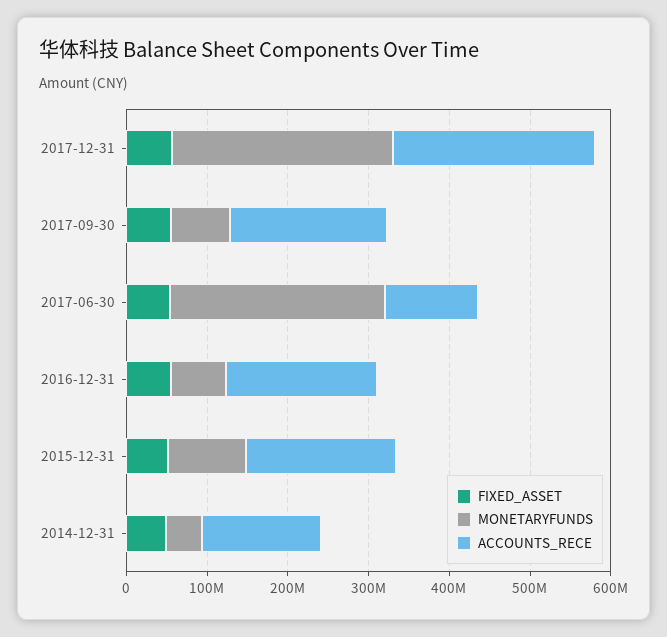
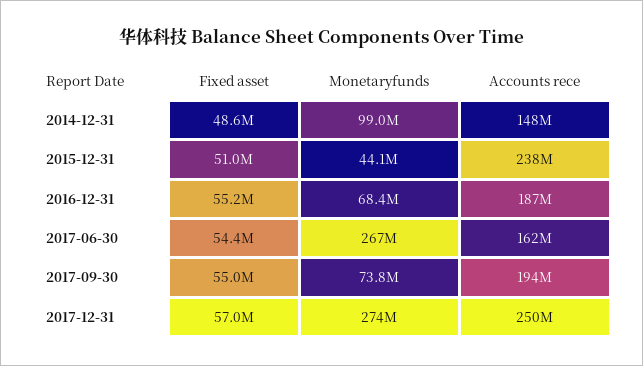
  {
    "FIXED_ASSET": {
      "2017-12-31": 57000000,
      "2017-09-30": 55000000,
      "2017-06-30": 54400000,
      "2016-12-31": 55200000,
      "2015-12-31": 51000000,
      "2014-12-31": 48600000
    },
    "MONETARYFUNDS": {
      "2017-12-31": 274000000,
      "2017-09-30": 73800000,
      "2017-06-30": 267000000,
      "2016-12-31": 68400000,
-     "2015-12-31": 100000000,
+     "2015-12-31": 44100000,
-     "2014-12-31": 40000000
+     "2014-12-31": 99000000
    },
    "ACCOUNTS_RECE": {
      "2017-12-31": 250000000,
      "2017-09-30": 194000000,
-     "2017-06-30": 120000000,
+     "2017-06-30": 162000000,
      "2016-12-31": 187000000,
-     "2015-12-31": 180000000,
+     "2015-12-31": 238000000,
      "2014-12-31": 148000000
    }
  }

